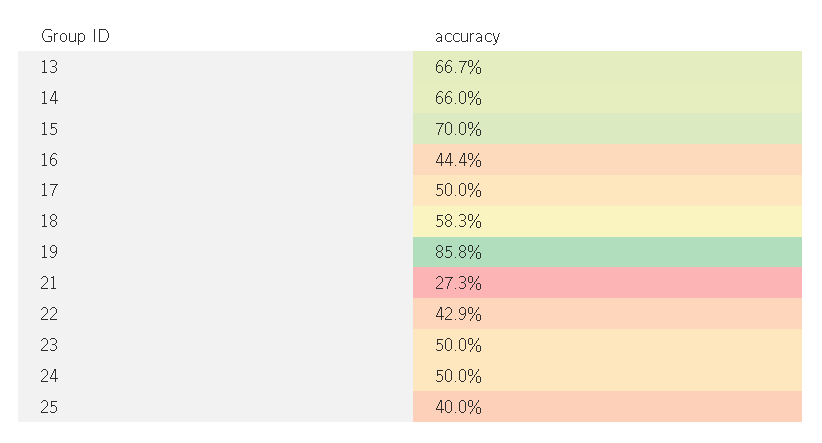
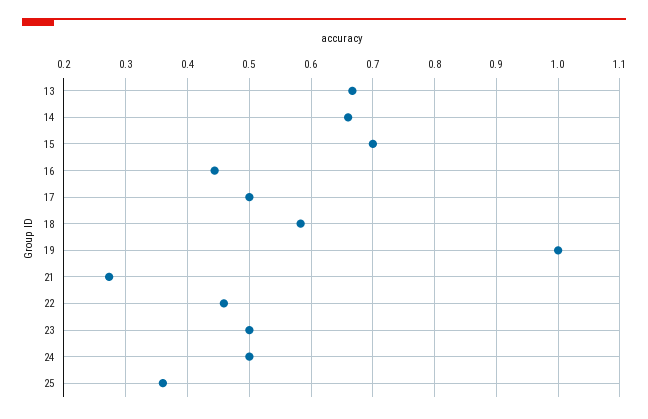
  {
    "13": 0.667,
    "14": 0.66,
    "15": 0.7,
    "16": 0.444,
    "17": 0.5,
    "18": 0.583,
-   "19": 0.858,
+   "19": 1,
    "21": 0.273,
-   "22": 0.429,
+   "22": 0.46,
    "23": 0.5,
    "24": 0.5,
-   "25": 0.4
+   "25": 0.36
  }

